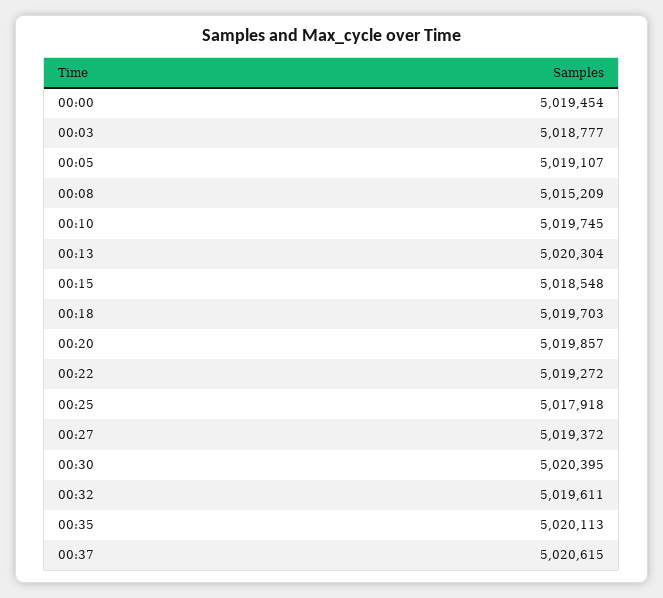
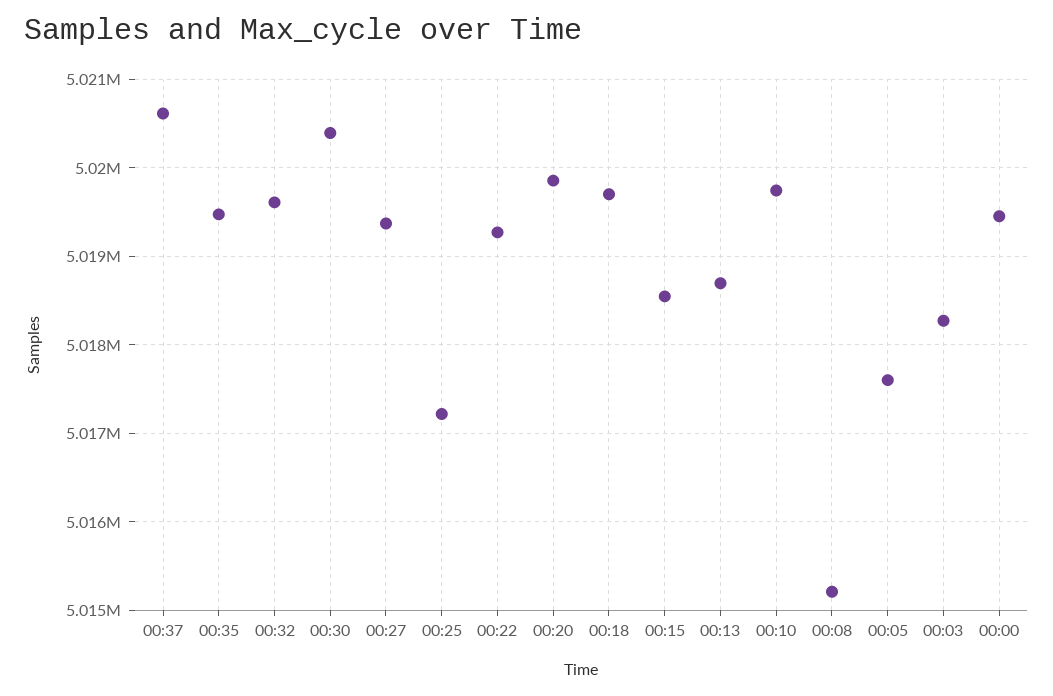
  {
    "00:00": 5019454,
-   "00:03": 5018777,
+   "00:03": 5018300,
-   "00:05": 5019107,
+   "00:05": 5017600,
    "00:08": 5015209,
    "00:10": 5019745,
-   "00:13": 5020304,
+   "00:13": 5018700,
    "00:15": 5018548,
    "00:18": 5019703,
    "00:20": 5019857,
    "00:22": 5019272,
-   "00:25": 5017918,
+   "00:25": 5017200,
    "00:27": 5019372,
    "00:30": 5020395,
    "00:32": 5019611,
-   "00:35": 5020113,
+   "00:35": 5019500,
    "00:37": 5020615
  }

